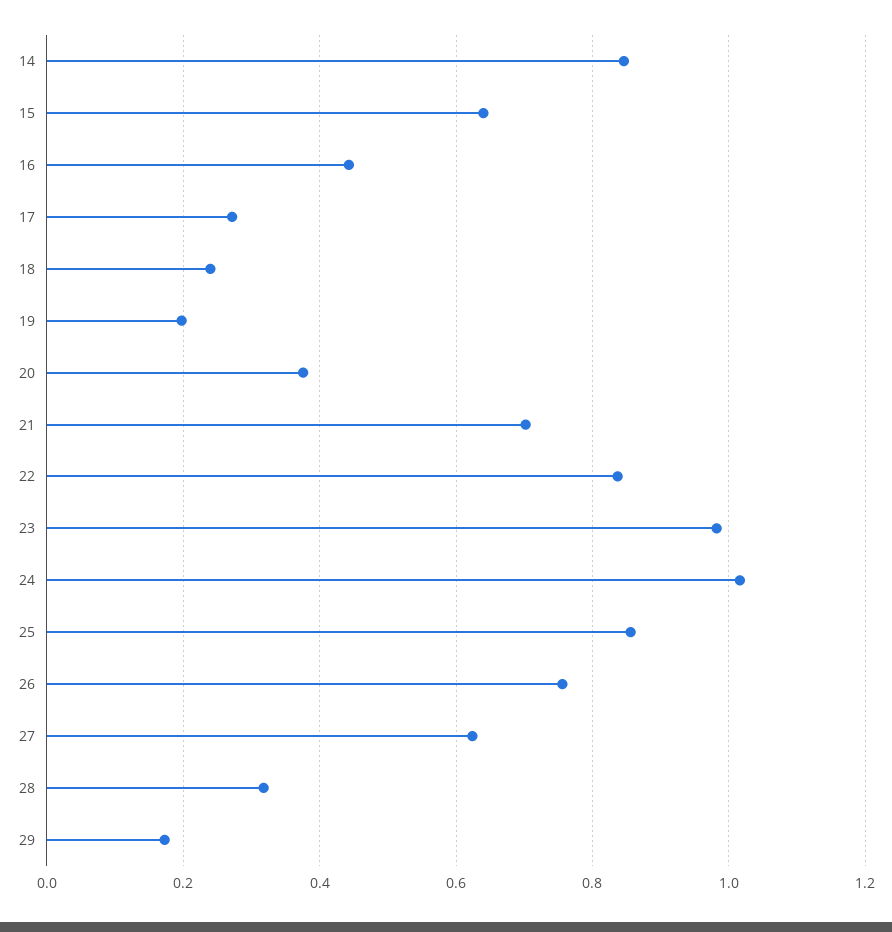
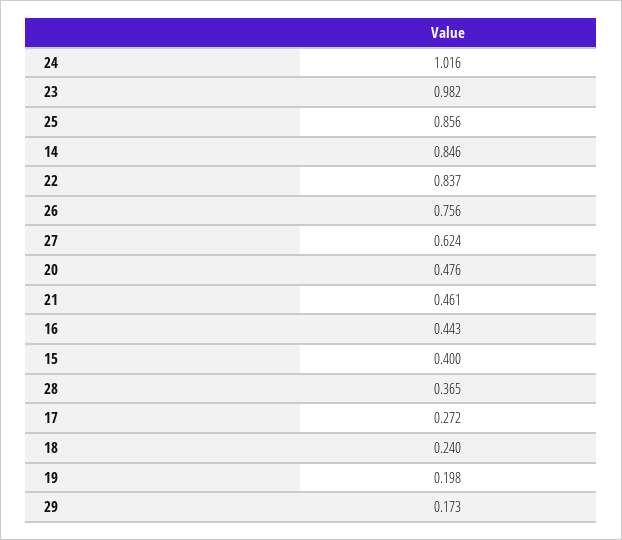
  {
    "14": 0.846,
-   "15": 0.64,
+   "15": 0.4,
    "16": 0.443,
    "17": 0.272,
    "18": 0.24,
    "19": 0.198,
-   "20": 0.38,
+   "20": 0.476,
-   "21": 0.7,
+   "21": 0.461,
    "22": 0.837,
    "23": 0.982,
    "24": 1.016,
    "25": 0.856,
    "26": 0.756,
    "27": 0.624,
-   "28": 0.32,
+   "28": 0.365,
    "29": 0.173
  }

